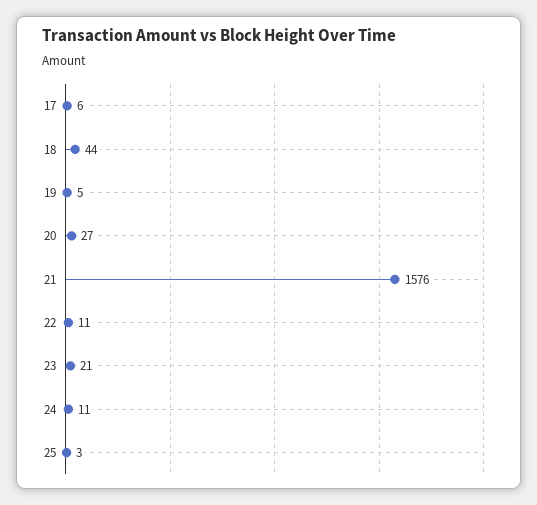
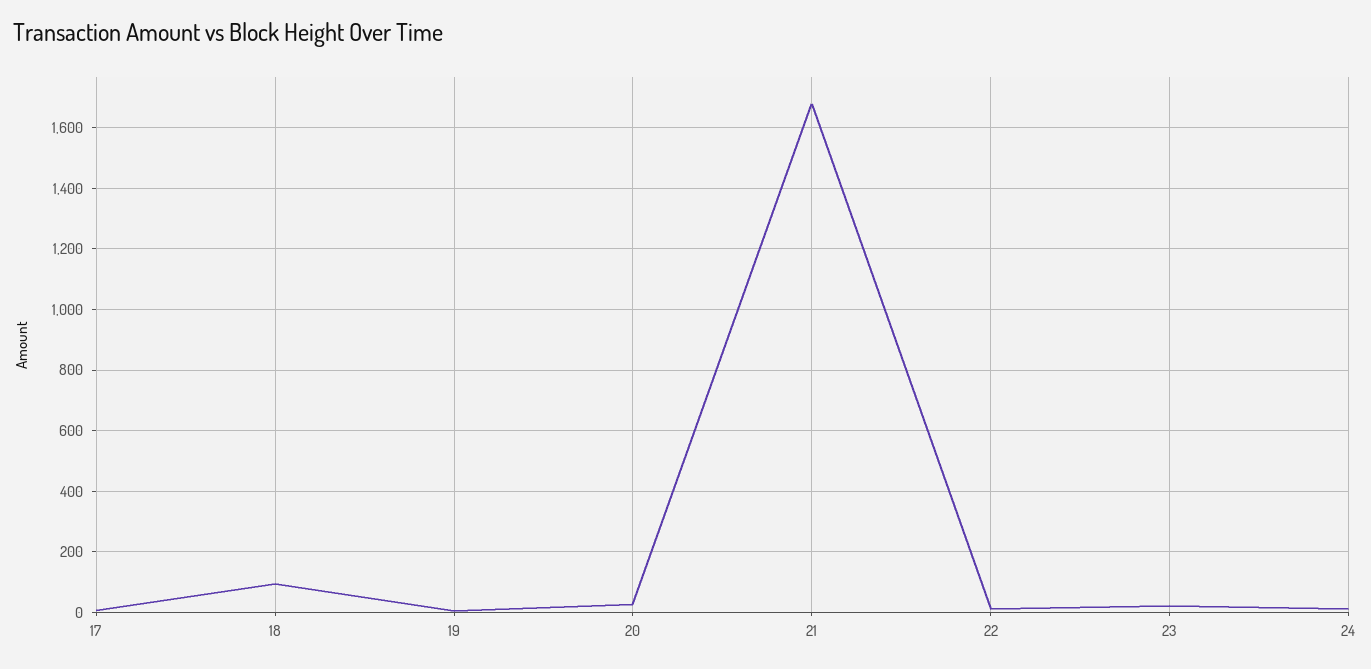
  {
    "17": 6,
-   "18": 44,
+   "18": 100,
    "19": 5,
    "20": 27,
-   "21": 1576,
+   "21": 1680,
    "22": 11,
    "23": 21,
-   "24": 11,
+   "24": 11
-   "25": 3
  }

